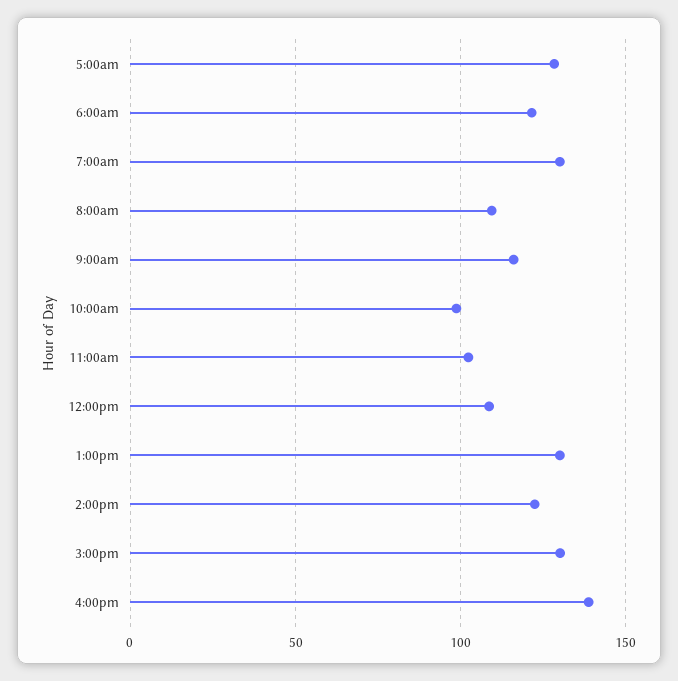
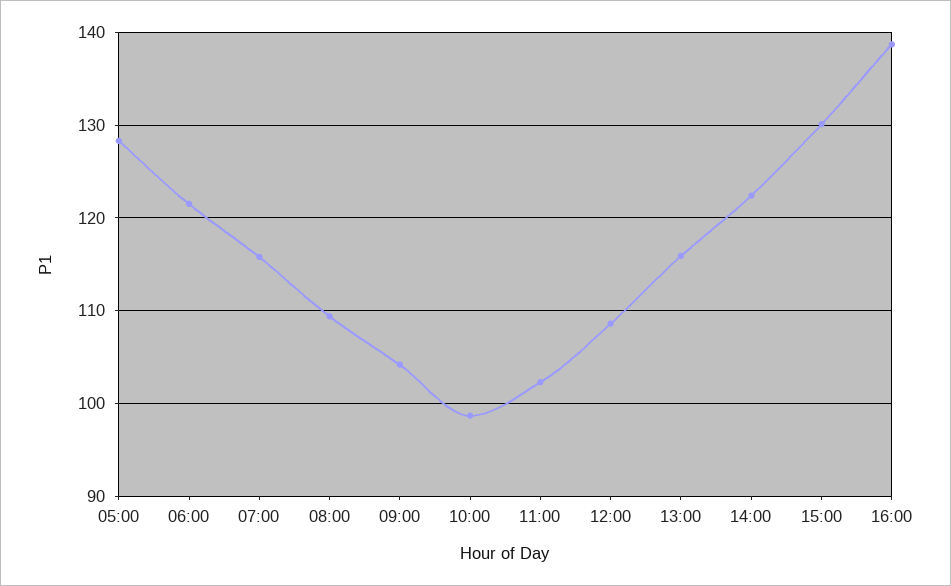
  {
    "5:00am": 128,
    "6:00am": 122,
-   "7:00am": 130,
+   "7:00am": 116,
    "8:00am": 109,
-   "9:00am": 115,
+   "9:00am": 104,
    "10:00am": 99,
    "11:00am": 102,
    "12:00pm": 109,
-   "1:00pm": 130,
+   "1:00pm": 116,
    "2:00pm": 122,
    "3:00pm": 130,
    "4:00pm": 139
  }

